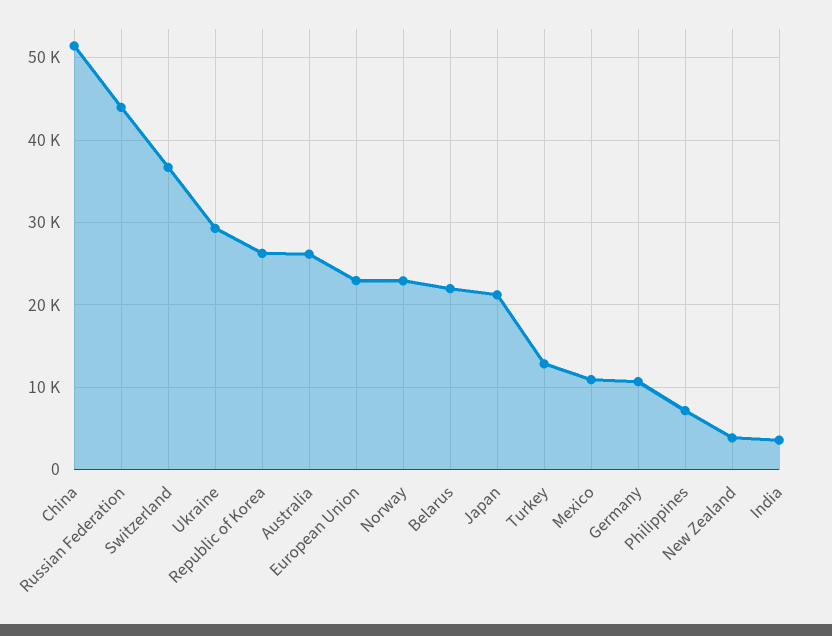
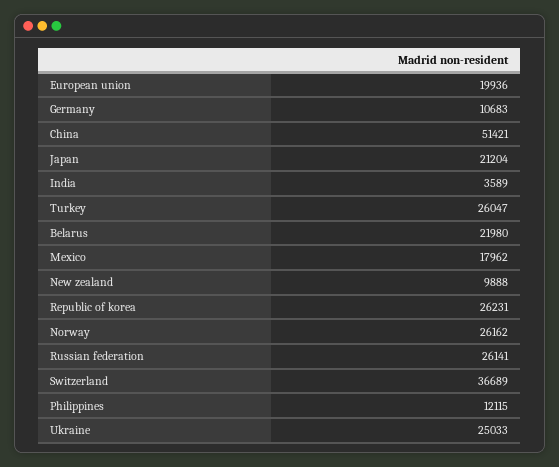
  {
    "China": 51421,
-   "Russian Federation": 44000,
+   "Russian Federation": 26141,
    "Switzerland": 36689,
-   "Ukraine": 29000,
+   "Ukraine": 25033,
    "Republic of Korea": 26231,
-   "Australia": 26000,
-   "European Union": 23000,
+   "European Union": 19936,
-   "Norway": 23000,
+   "Norway": 26162,
    "Belarus": 21980,
    "Japan": 21204,
-   "Turkey": 13000,
+   "Turkey": 26047,
-   "Mexico": 11000,
+   "Mexico": 17962,
    "Germany": 10683,
-   "Philippines": 7000,
+   "Philippines": 12115,
-   "New Zealand": 4000,
+   "New Zealand": 9888,
    "India": 3589
  }

